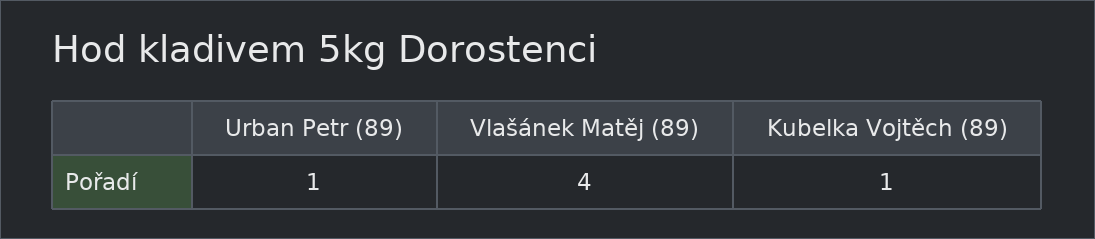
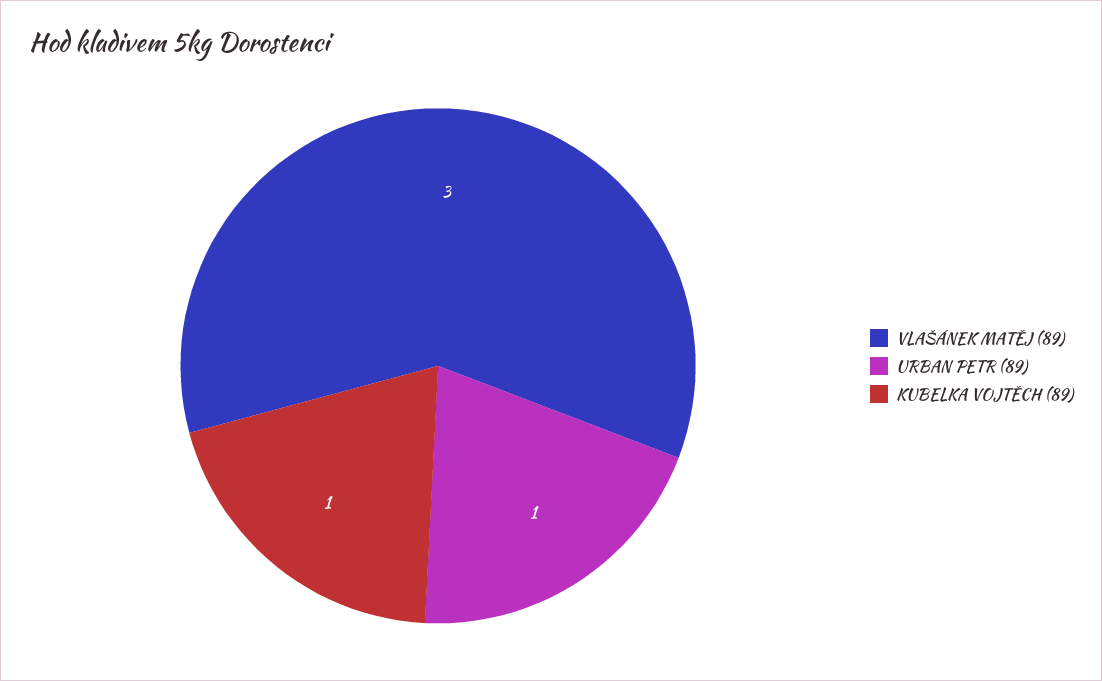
  {
    "Urban Petr (89)": 1,
-   "Vlašánek Matěj (89)": 4,
+   "Vlašánek Matěj (89)": 3,
    "Kubelka Vojtěch (89)": 1
  }

